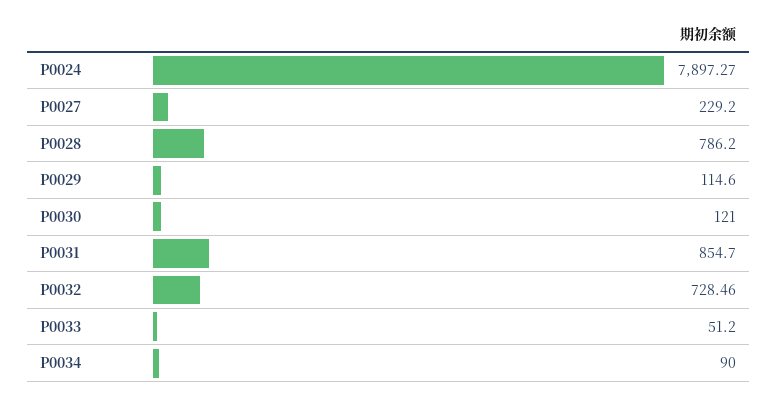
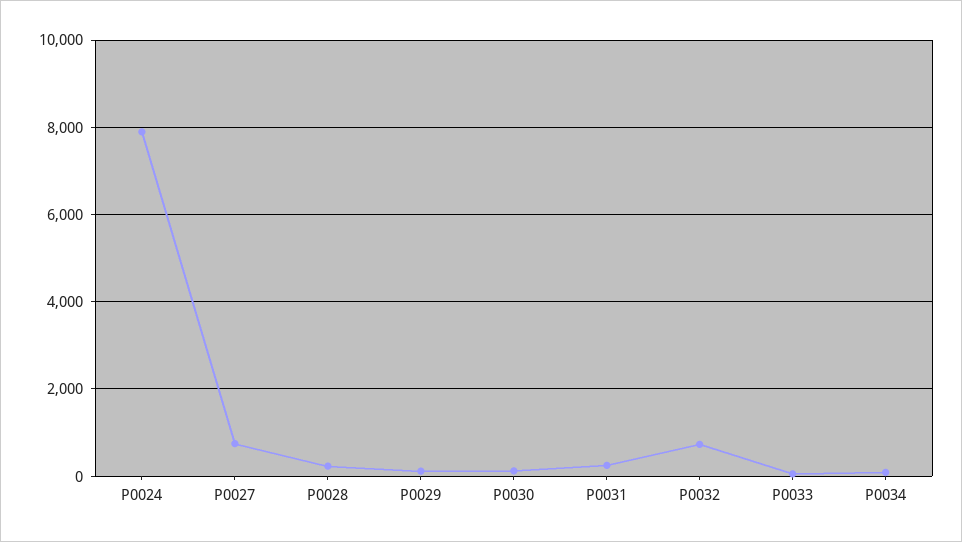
  {
    "P0024": 7897.27,
-   "P0027": 229.2,
+   "P0027": 800,
-   "P0028": 786.2,
+   "P0028": 200,
    "P0029": 114.6,
    "P0030": 121,
-   "P0031": 854.7,
+   "P0031": 200,
    "P0032": 728.46,
    "P0033": 51.2,
    "P0034": 90
  }

